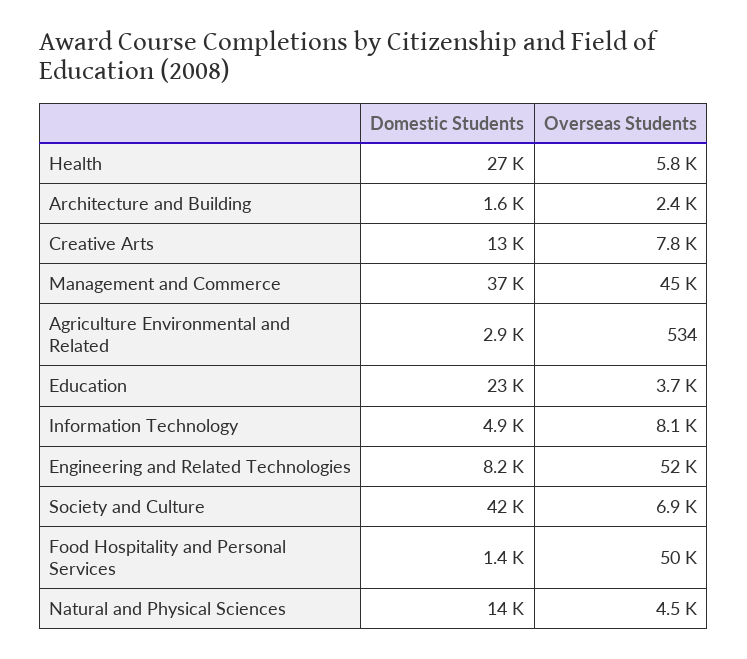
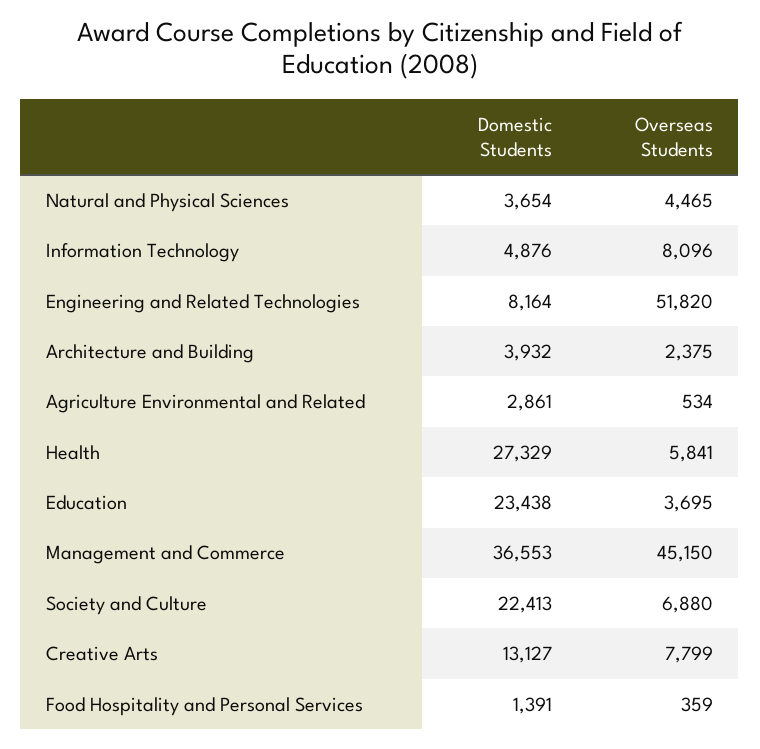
  {
    "Domestic Students": {
      "Health": 27329,
-     "Architecture and Building": 1600,
+     "Architecture and Building": 3932,
      "Creative Arts": 13127,
      "Management and Commerce": 36553,
      "Agriculture Environmental and Related": 2861,
      "Education": 23438,
      "Information Technology": 4876,
      "Engineering and Related Technologies": 8164,
-     "Society and Culture": 42000,
+     "Society and Culture": 22413,
      "Food Hospitality and Personal Services": 1391,
-     "Natural and Physical Sciences": 14000
+     "Natural and Physical Sciences": 3654
    },
    "Overseas Students": {
      "Health": 5841,
      "Architecture and Building": 2375,
      "Creative Arts": 7799,
      "Management and Commerce": 45150,
      "Agriculture Environmental and Related": 534,
      "Education": 3695,
      "Information Technology": 8096,
      "Engineering and Related Technologies": 51820,
      "Society and Culture": 6880,
-     "Food Hospitality and Personal Services": 50000,
+     "Food Hospitality and Personal Services": 359,
      "Natural and Physical Sciences": 4465
    }
  }

